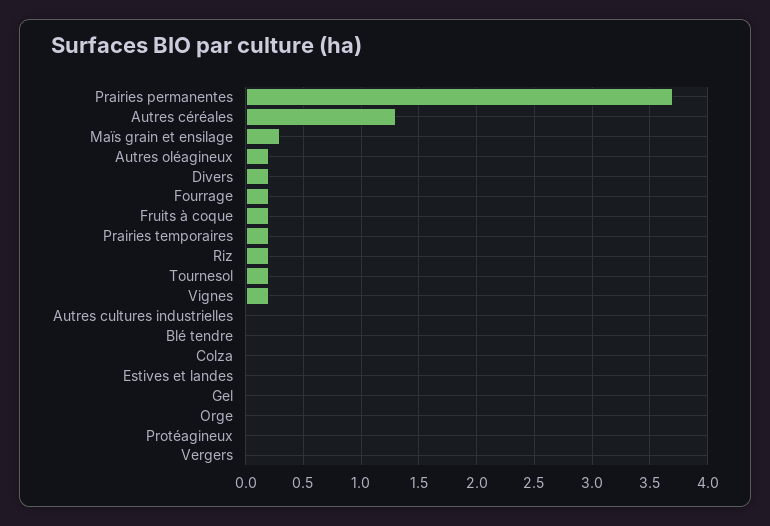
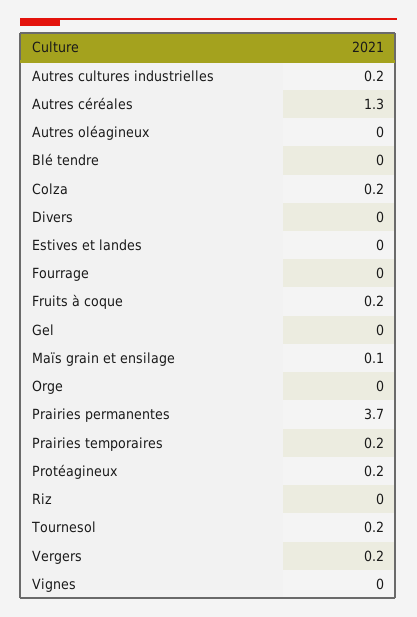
  {
    "Prairies permanentes": 3.7,
    "Autres céréales": 1.3,
-   "Maïs grain et ensilage": 0.3,
+   "Maïs grain et ensilage": 0.1,
-   "Autres oléagineux": 0.2,
+   "Autres oléagineux": 0,
-   "Divers": 0.2,
+   "Divers": 0,
-   "Fourrage": 0.2,
+   "Fourrage": 0,
    "Fruits à coque": 0.2,
    "Prairies temporaires": 0.2,
-   "Riz": 0.2,
+   "Riz": 0,
    "Tournesol": 0.2,
-   "Vignes": 0.2,
+   "Vignes": 0,
-   "Autres cultures industrielles": 0,
+   "Autres cultures industrielles": 0.2,
    "Blé tendre": 0,
-   "Colza": 0,
+   "Colza": 0.2,
    "Estives et landes": 0,
    "Gel": 0,
    "Orge": 0,
-   "Protéagineux": 0,
+   "Protéagineux": 0.2,
-   "Vergers": 0
+   "Vergers": 0.2
  }

